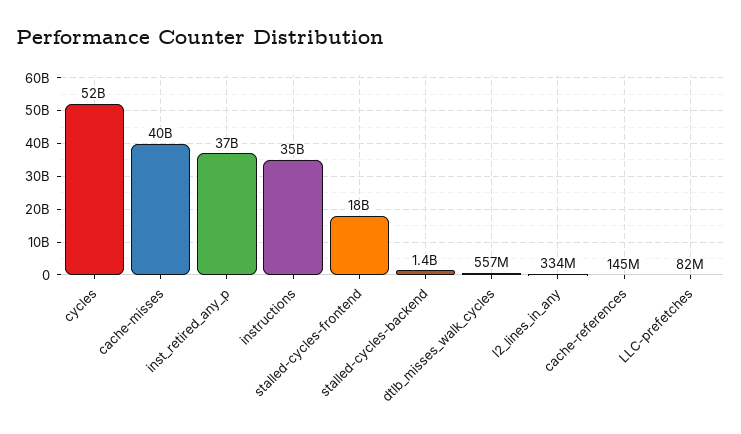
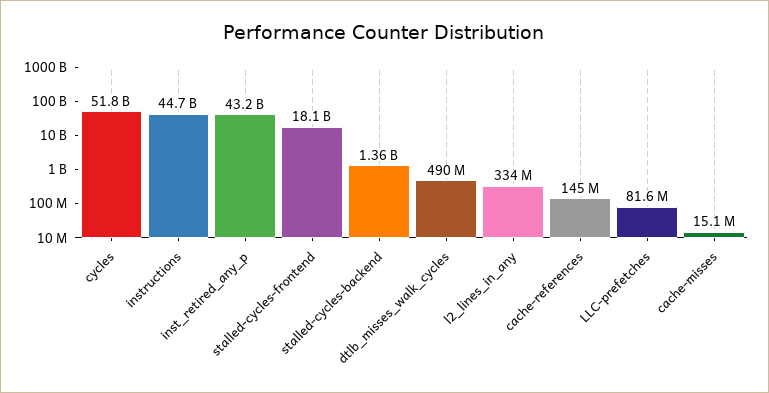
  {
    "cycles": 51800000000,
-   "cache-misses": 40000000000,
+   "cache-misses": 15100000,
-   "inst_retired_any_p": 37000000000,
+   "inst_retired_any_p": 43200000000,
-   "instructions": 35000000000,
+   "instructions": 44700000000,
    "stalled-cycles-frontend": 18100000000,
    "stalled-cycles-backend": 1360000000,
-   "dtlb_misses_walk_cycles": 557000000,
+   "dtlb_misses_walk_cycles": 490000000,
    "l2_lines_in_any": 334000000,
    "cache-references": 145000000,
    "LLC-prefetches": 81600000
  }

